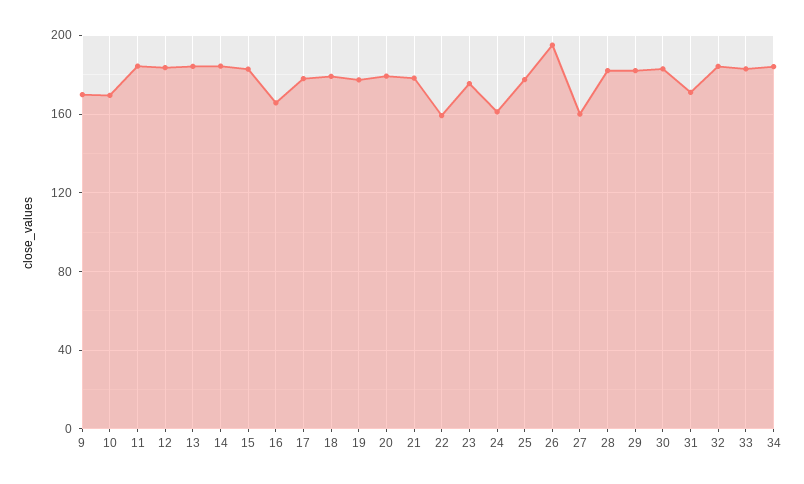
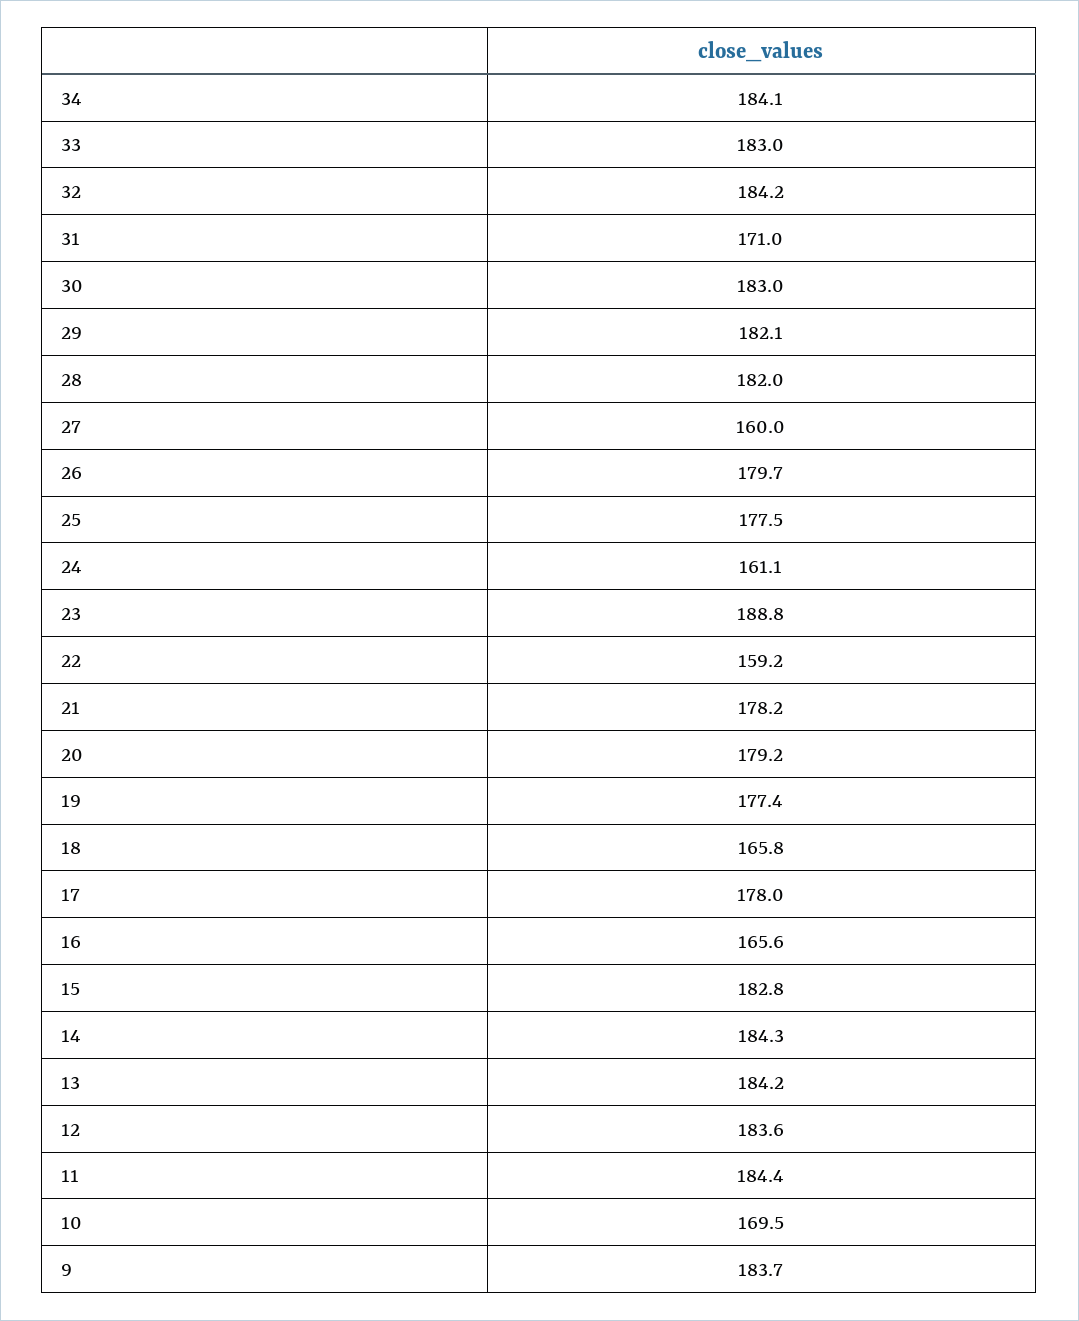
  {
-   "9": 170,
+   "9": 183.7,
    "10": 169.5,
    "11": 184.4,
    "12": 183.6,
    "13": 184.2,
    "14": 184.3,
    "15": 182.8,
    "16": 165.6,
    "17": 178,
-   "18": 180,
+   "18": 165.8,
    "19": 177.4,
    "20": 179.2,
    "21": 178.2,
    "22": 159.2,
-   "23": 175,
+   "23": 188.8,
    "24": 161.1,
    "25": 177.5,
-   "26": 195,
+   "26": 179.7,
    "27": 160,
    "28": 182,
    "29": 182.1,
    "30": 183,
    "31": 171,
    "32": 184.2,
    "33": 183,
    "34": 184.1
  }

